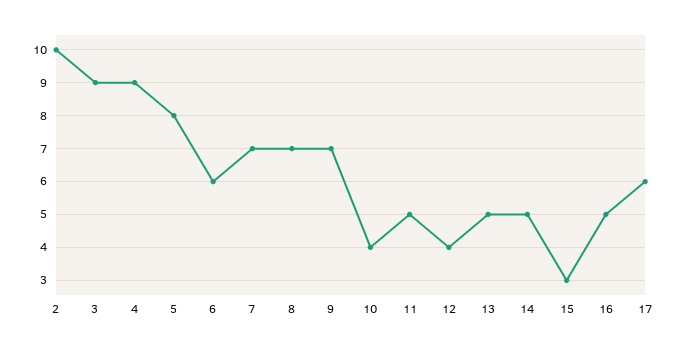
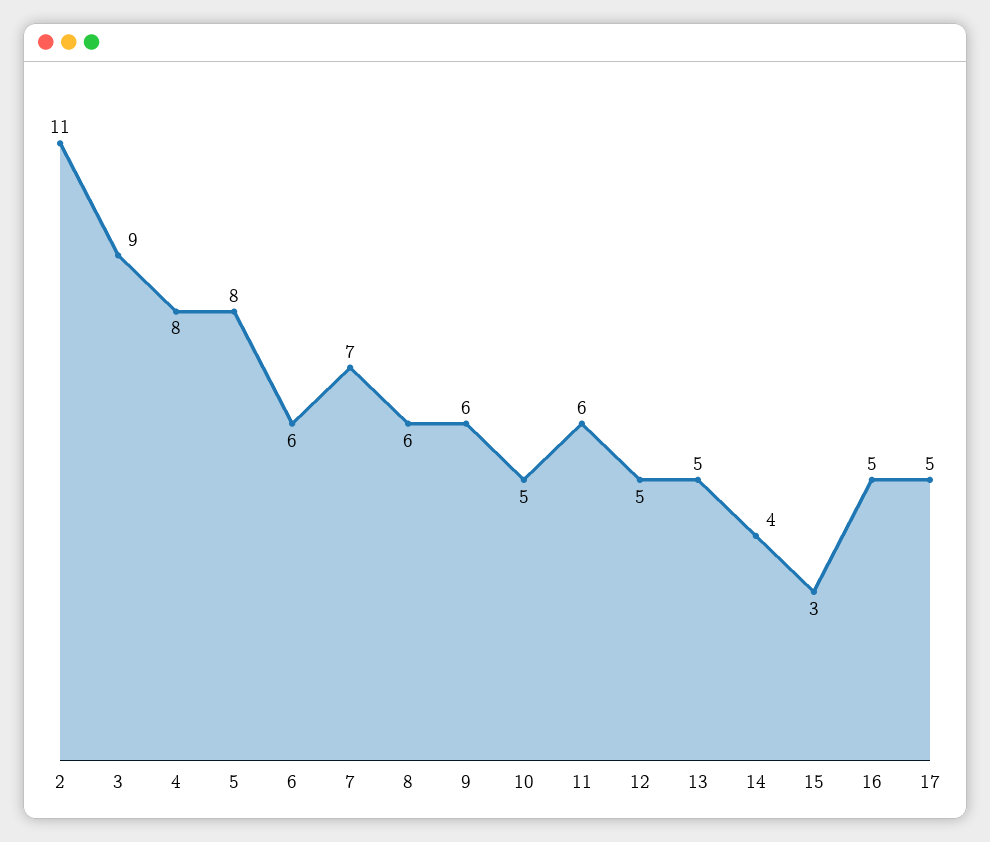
  {
-   "2": 10,
+   "2": 11,
    "3": 9,
-   "4": 9,
+   "4": 8,
    "5": 8,
    "6": 6,
    "7": 7,
-   "8": 7,
+   "8": 6,
-   "9": 7,
+   "9": 6,
-   "10": 4,
+   "10": 5,
-   "11": 5,
+   "11": 6,
-   "12": 4,
+   "12": 5,
    "13": 5,
-   "14": 5,
+   "14": 4,
    "15": 3,
    "16": 5,
-   "17": 6
+   "17": 5
  }

